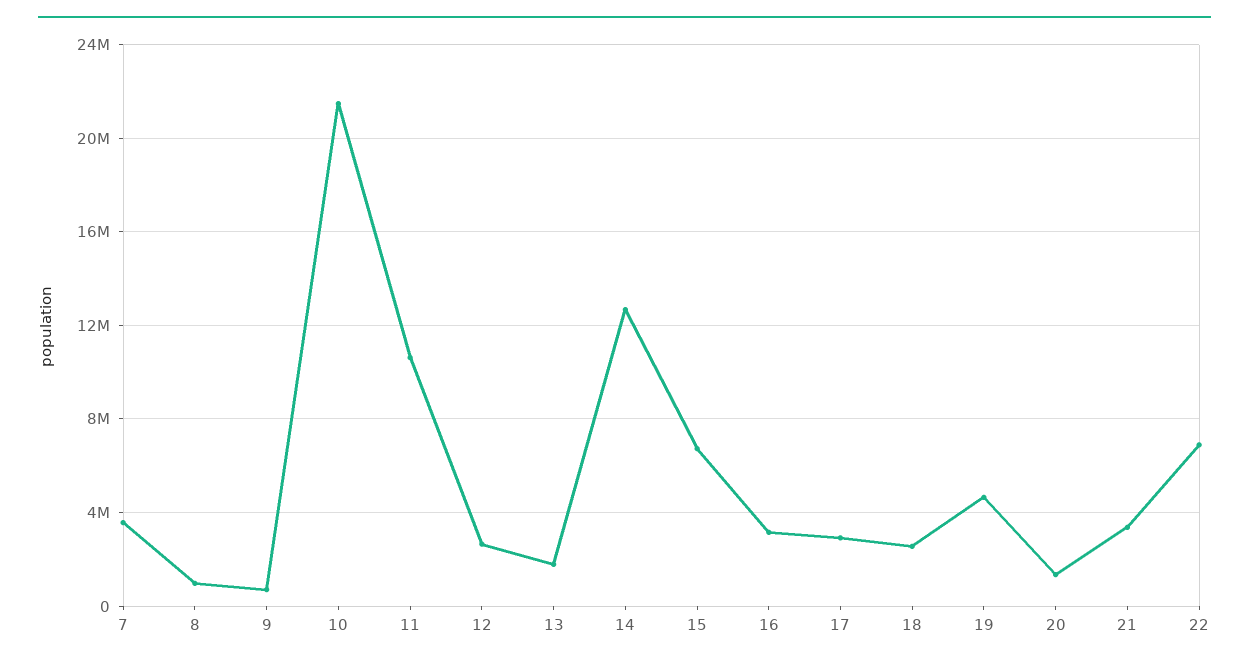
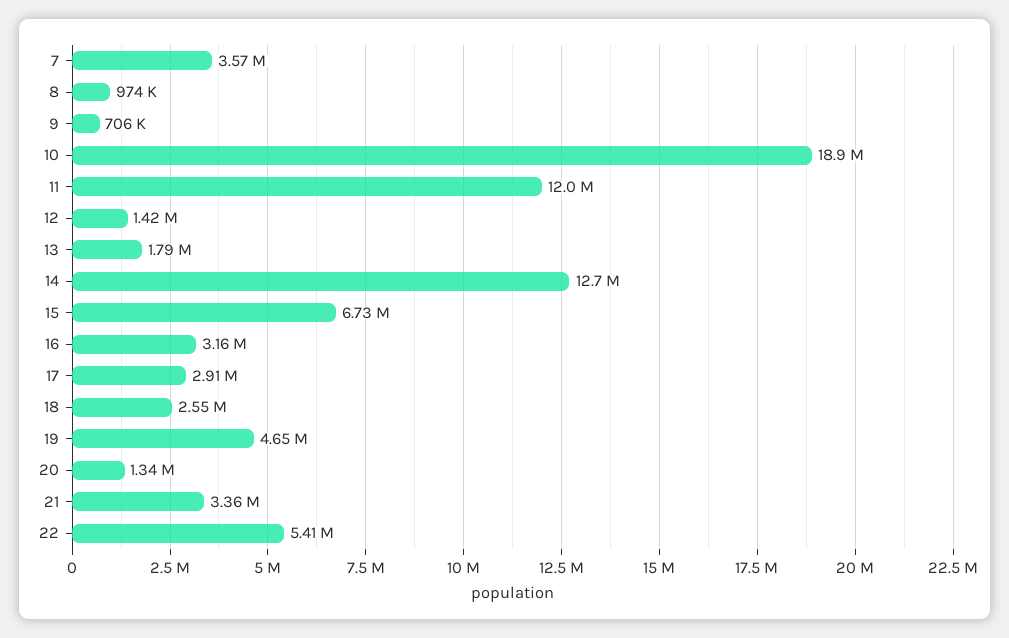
  {
    "7": 3570000,
    "8": 974000,
    "9": 706000,
-   "10": 21500000,
+   "10": 18900000,
-   "11": 10500000,
+   "11": 12000000,
-   "12": 2500000,
+   "12": 1420000,
    "13": 1790000,
    "14": 12700000,
    "15": 6730000,
    "16": 3160000,
    "17": 2910000,
    "18": 2550000,
    "19": 4650000,
    "20": 1340000,
    "21": 3360000,
-   "22": 7000000
+   "22": 5410000
  }

